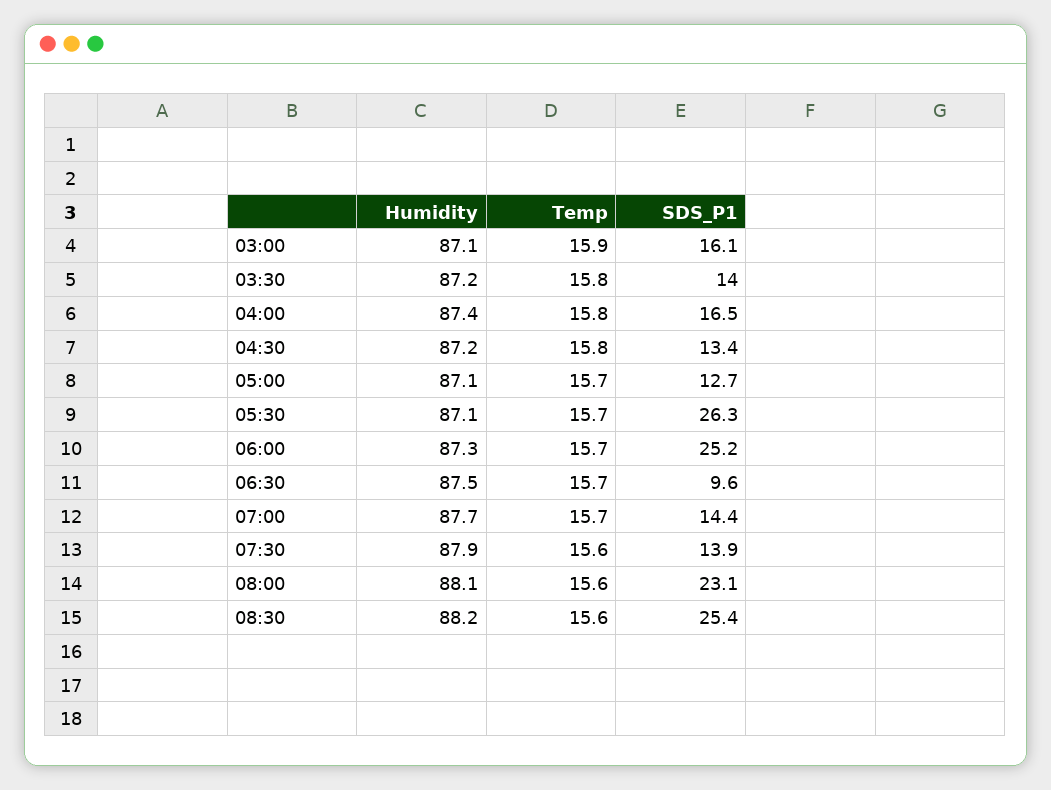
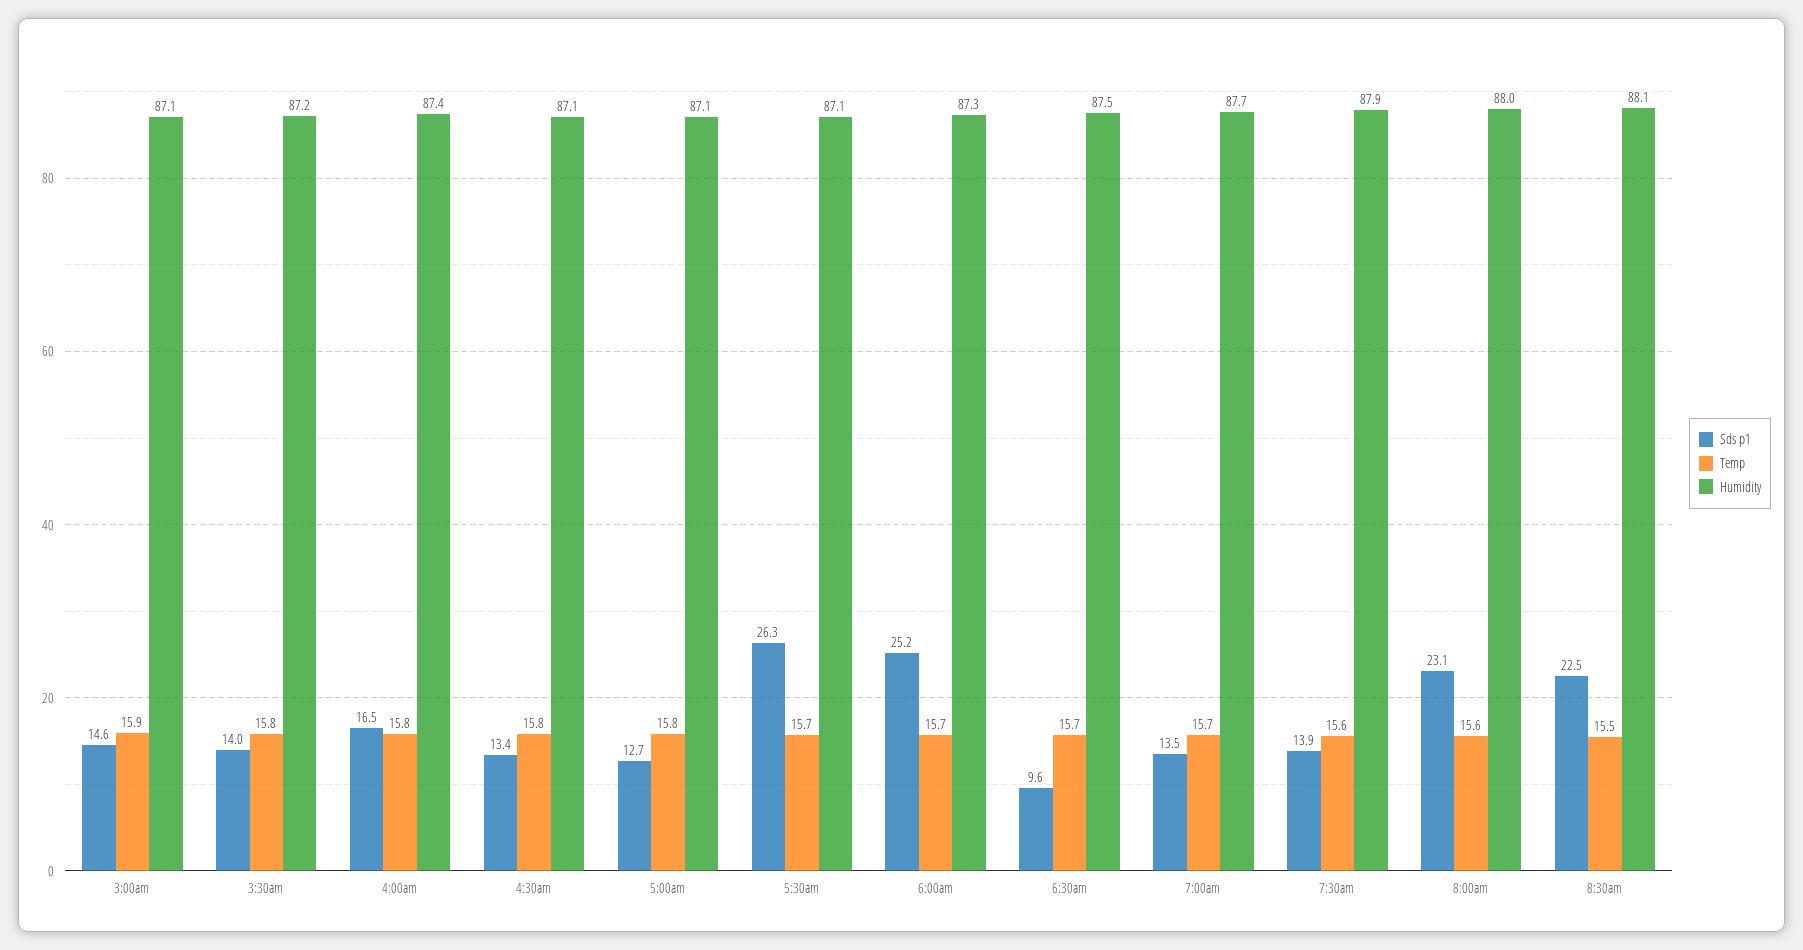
  {
    "Humidity": {
      "03:00": 87.1,
      "03:30": 87.2,
      "04:00": 87.4,
-     "04:30": 87.2,
+     "04:30": 87.1,
      "05:00": 87.1,
      "05:30": 87.1,
      "06:00": 87.3,
      "06:30": 87.5,
      "07:00": 87.7,
      "07:30": 87.9,
-     "08:00": 88.1,
+     "08:00": 88,
-     "08:30": 88.2
+     "08:30": 88.1
    },
    "Temp": {
      "03:00": 15.9,
      "03:30": 15.8,
      "04:00": 15.8,
      "04:30": 15.8,
-     "05:00": 15.7,
+     "05:00": 15.8,
      "05:30": 15.7,
      "06:00": 15.7,
      "06:30": 15.7,
      "07:00": 15.7,
      "07:30": 15.6,
      "08:00": 15.6,
-     "08:30": 15.6
+     "08:30": 15.5
    },
    "SDS_P1": {
-     "03:00": 16.1,
+     "03:00": 14.6,
      "03:30": 14,
      "04:00": 16.5,
      "04:30": 13.4,
      "05:00": 12.7,
      "05:30": 26.3,
      "06:00": 25.2,
      "06:30": 9.6,
-     "07:00": 14.4,
+     "07:00": 13.5,
      "07:30": 13.9,
      "08:00": 23.1,
-     "08:30": 25.4
+     "08:30": 22.5
    }
  }

